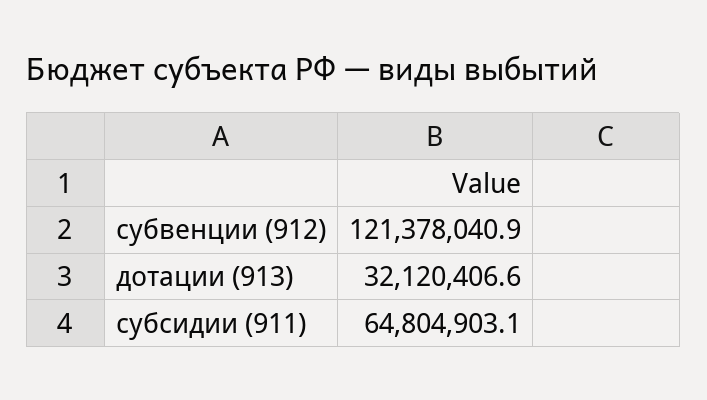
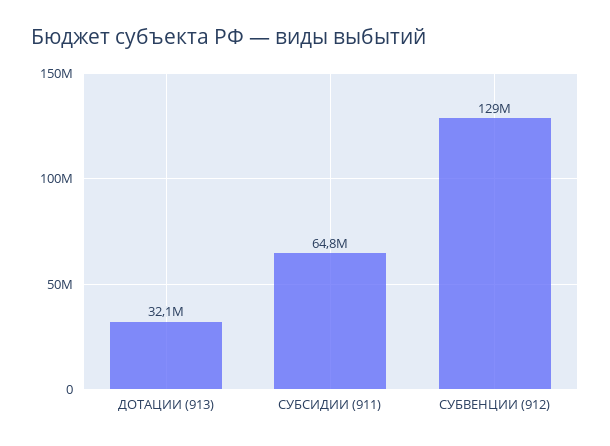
  {
-   "субвенции (912)": 121378040.9,
+   "субвенции (912)": 129000000,
    "дотации (913)": 32120406.6,
    "субсидии (911)": 64804903.1
  }

